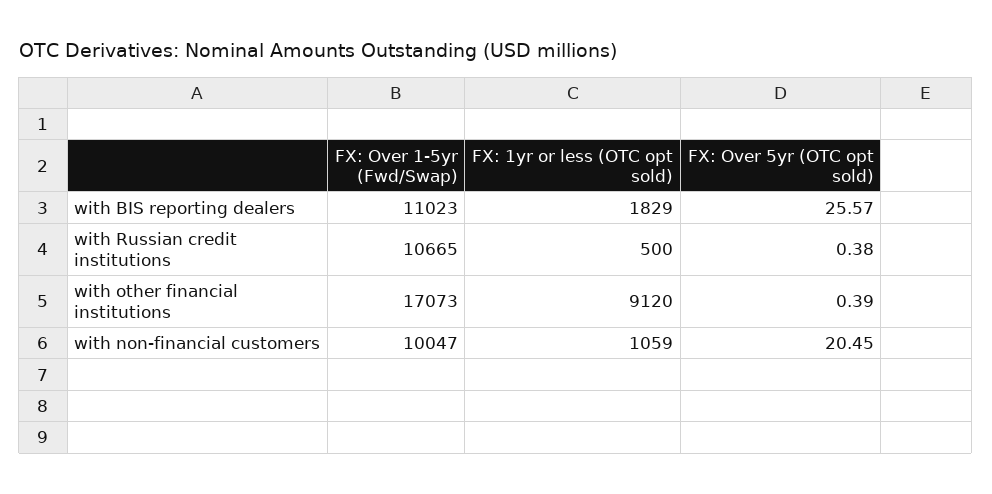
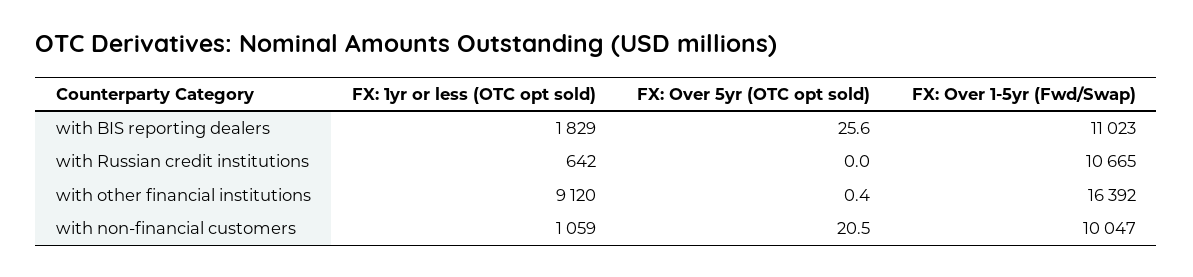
  {
    "FX: Over 1-5yr (Fwd/Swap)": {
      "with BIS reporting dealers": 11023,
      "with Russian credit institutions": 10665,
-     "with other financial institutions": 17073,
+     "with other financial institutions": 16392,
      "with non-financial customers": 10047
    },
    "FX: 1yr or less (OTC opt sold)": {
      "with BIS reporting dealers": 1829,
-     "with Russian credit institutions": 500,
+     "with Russian credit institutions": 642,
      "with other financial institutions": 9120,
      "with non-financial customers": 1059
    },
    "FX: Over 5yr (OTC opt sold)": {
      "with BIS reporting dealers": 25.57,
-     "with Russian credit institutions": 0.38,
+     "with Russian credit institutions": 0,
      "with other financial institutions": 0.39,
      "with non-financial customers": 20.45
    }
  }

